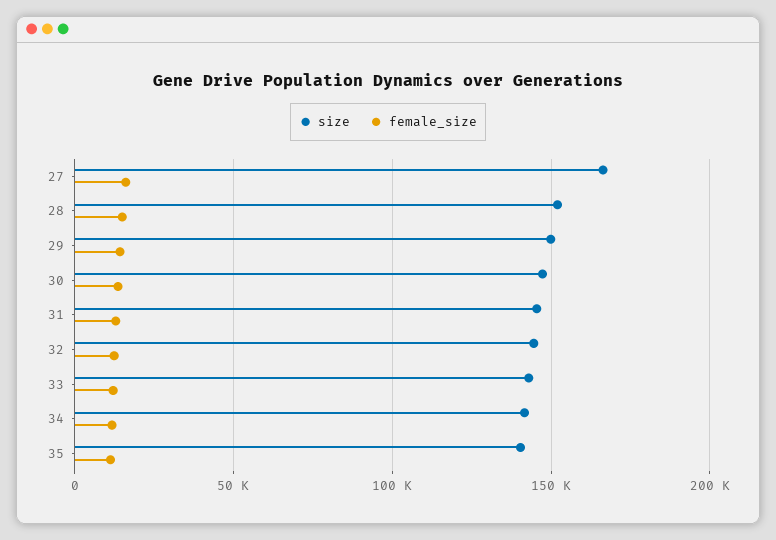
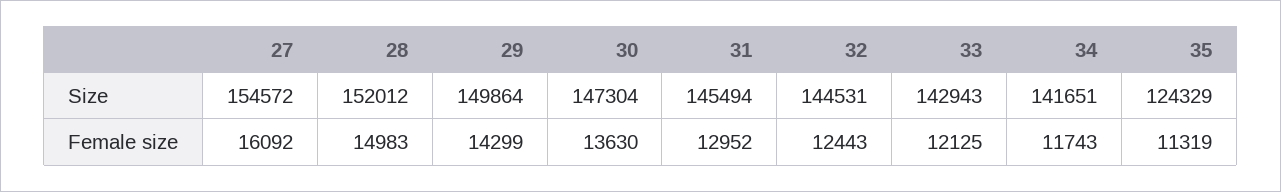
  {
    "size": {
-     "27": 165000,
+     "27": 154572,
      "28": 152012,
      "29": 149864,
      "30": 147304,
      "31": 145494,
      "32": 144531,
      "33": 142943,
      "34": 141651,
-     "35": 140000
+     "35": 124329
    },
    "female_size": {
      "27": 16092,
      "28": 14983,
      "29": 14299,
      "30": 13630,
      "31": 12952,
      "32": 12443,
      "33": 12125,
      "34": 11743,
      "35": 11319
    }
  }

